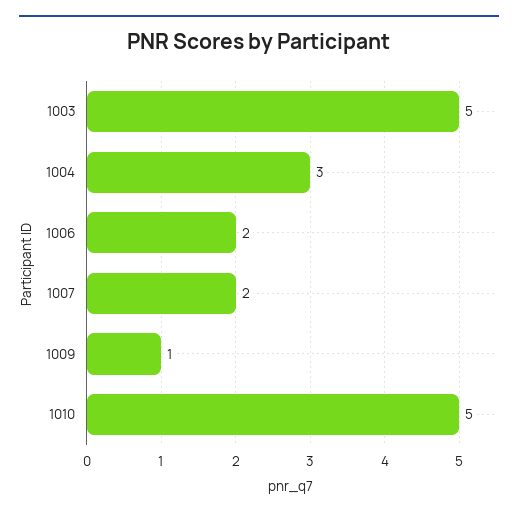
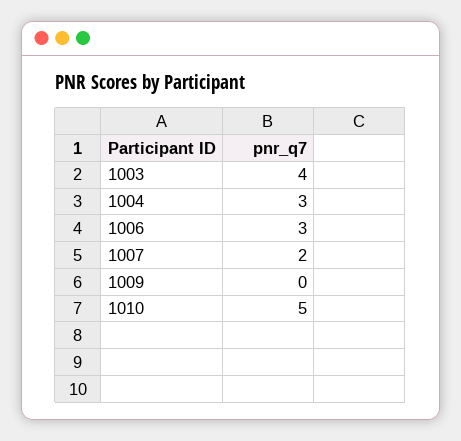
  {
-   "1003": 5,
+   "1003": 4,
    "1004": 3,
-   "1006": 2,
+   "1006": 3,
    "1007": 2,
-   "1009": 1,
+   "1009": 0,
    "1010": 5
  }

